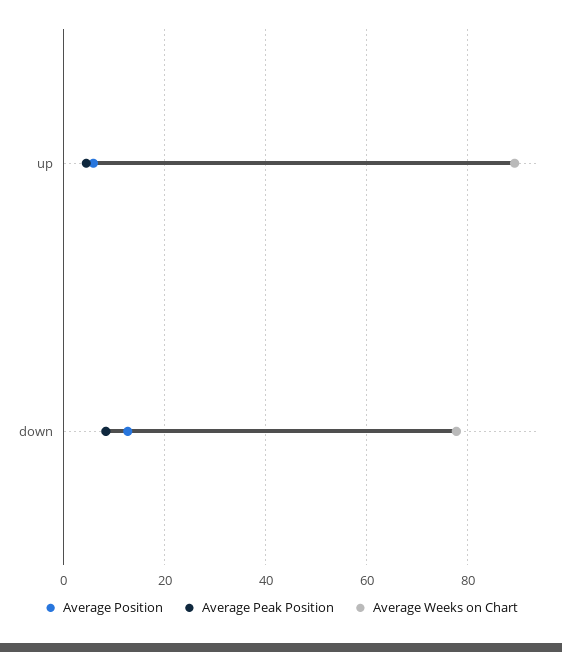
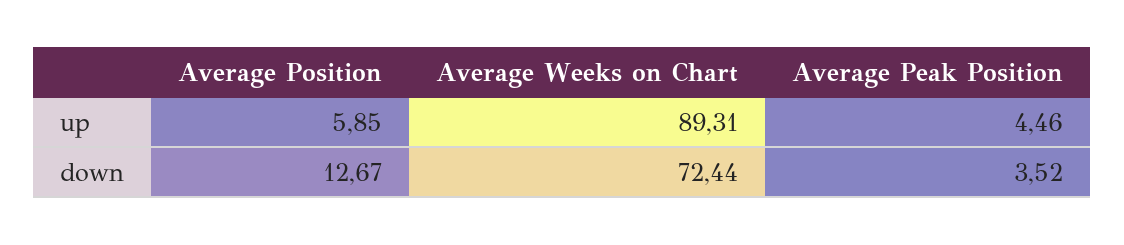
  {
    "Average Position": {
      "up": 5.85,
      "down": 12.67
    },
    "Average Peak Position": {
      "up": 4.46,
-     "down": 8
+     "down": 3.52
    },
    "Average Weeks on Chart": {
      "up": 89.31,
-     "down": 78
+     "down": 72.44
    }
  }

